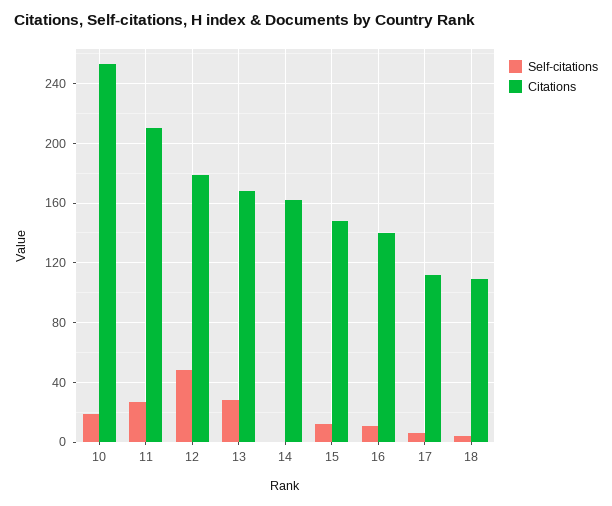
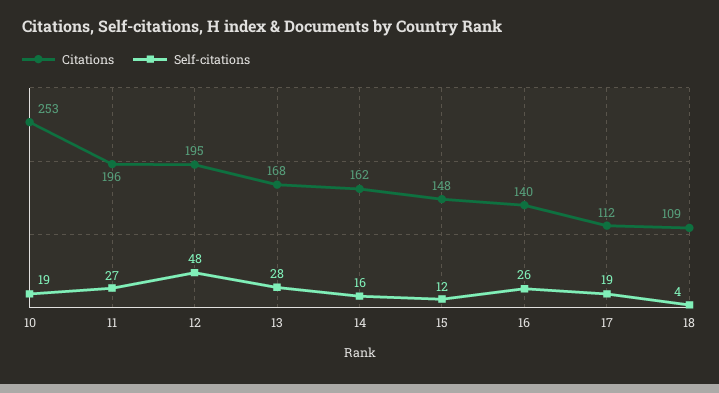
  {
    "Self-citations": {
      "10": 19,
      "11": 27,
      "12": 48,
      "13": 28,
-     "14": 0,
+     "14": 16,
      "15": 12,
-     "16": 10,
+     "16": 26,
-     "17": 5,
+     "17": 19,
      "18": 4
    },
    "Citations": {
      "10": 253,
-     "11": 210,
+     "11": 196,
-     "12": 180,
+     "12": 195,
      "13": 168,
      "14": 162,
      "15": 148,
      "16": 140,
      "17": 112,
      "18": 109
    }
  }

